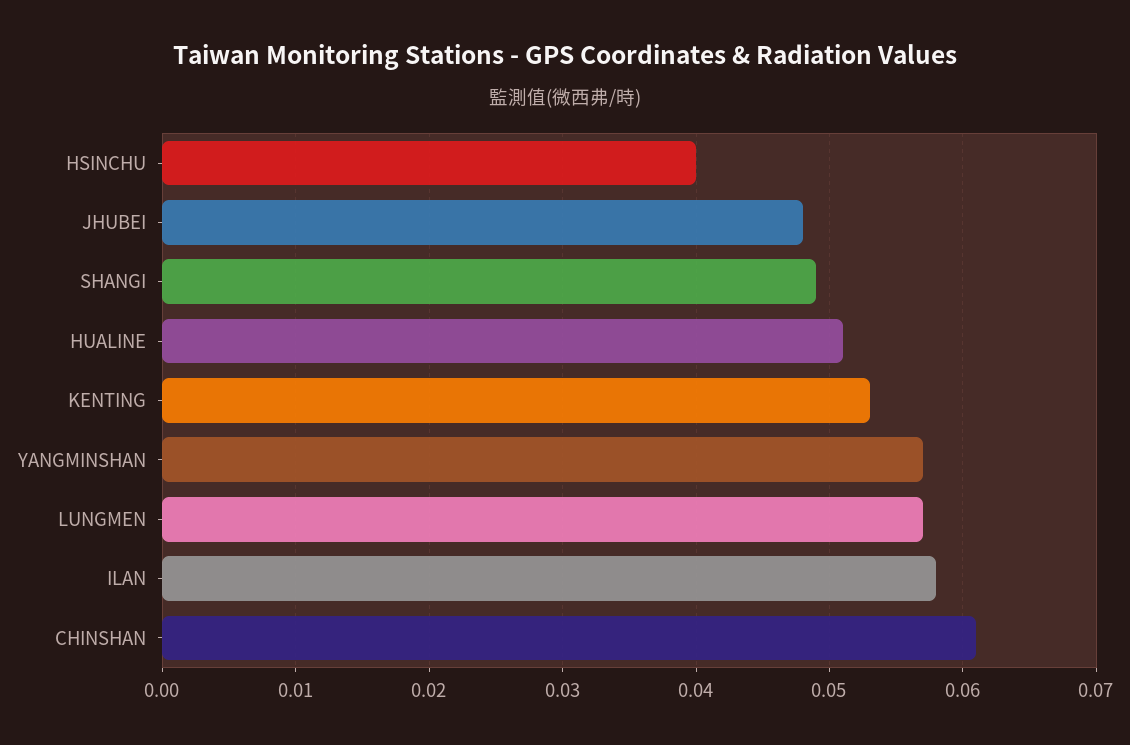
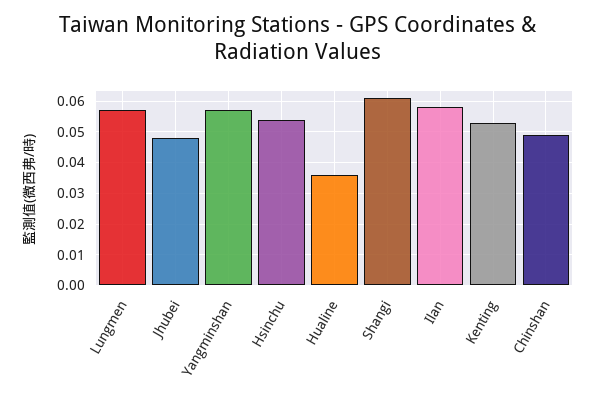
  {
-   "HSINCHU": 0.04,
+   "HSINCHU": 0.055,
    "JHUBEI": 0.048,
-   "SHANGI": 0.049,
+   "SHANGI": 0.06,
-   "HUALINE": 0.051,
+   "HUALINE": 0.035,
    "KENTING": 0.053,
    "YANGMINSHAN": 0.057,
    "LUNGMEN": 0.057,
    "ILAN": 0.058,
-   "CHINSHAN": 0.061
+   "CHINSHAN": 0.05
  }

